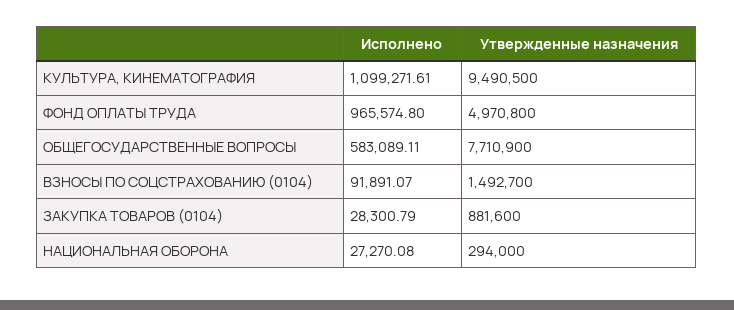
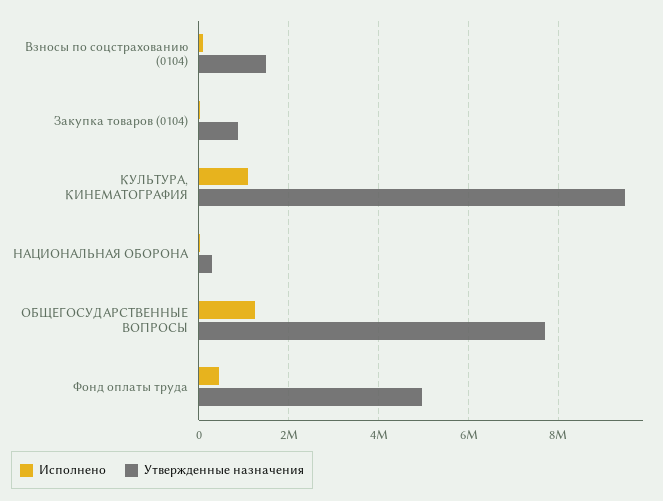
  {
    "Исполнено": {
      "КУЛЬТУРА, КИНЕМАТОГРАФИЯ": 1099271.61,
-     "ФОНД ОПЛАТЫ ТРУДА": 965574.8,
+     "ФОНД ОПЛАТЫ ТРУДА": 400000,
-     "ОБЩЕГОСУДАРСТВЕННЫЕ ВОПРОСЫ": 583089.11,
+     "ОБЩЕГОСУДАРСТВЕННЫЕ ВОПРОСЫ": 1200000,
      "ВЗНОСЫ ПО СОЦСТРАХОВАНИЮ (0104)": 91891.07,
      "ЗАКУПКА ТОВАРОВ (0104)": 28300.79,
      "НАЦИОНАЛЬНАЯ ОБОРОНА": 27270.08
    },
    "Утвержденные назначения": {
      "КУЛЬТУРА, КИНЕМАТОГРАФИЯ": 9490500,
      "ФОНД ОПЛАТЫ ТРУДА": 4970800,
      "ОБЩЕГОСУДАРСТВЕННЫЕ ВОПРОСЫ": 7710900,
      "ВЗНОСЫ ПО СОЦСТРАХОВАНИЮ (0104)": 1492700,
      "ЗАКУПКА ТОВАРОВ (0104)": 881600,
      "НАЦИОНАЛЬНАЯ ОБОРОНА": 294000
    }
  }

